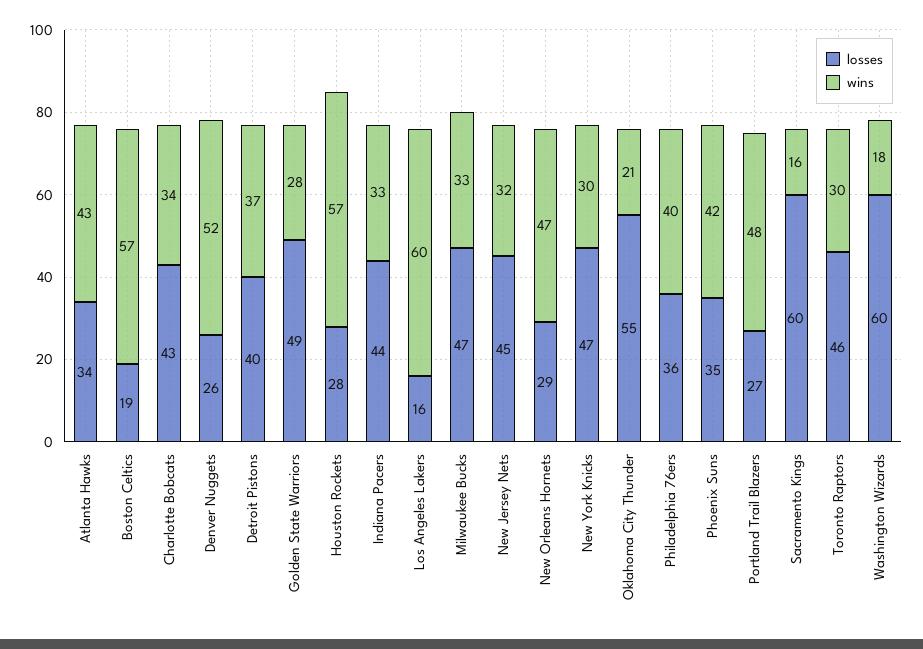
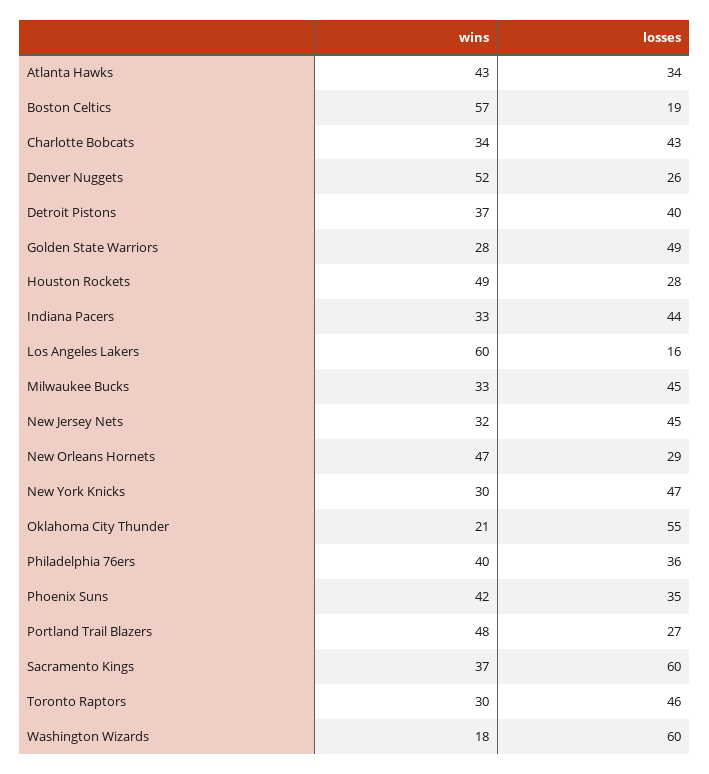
  {
    "losses": {
      "Atlanta Hawks": 34,
      "Boston Celtics": 19,
      "Charlotte Bobcats": 43,
      "Denver Nuggets": 26,
      "Detroit Pistons": 40,
      "Golden State Warriors": 49,
      "Houston Rockets": 28,
      "Indiana Pacers": 44,
      "Los Angeles Lakers": 16,
-     "Milwaukee Bucks": 47,
+     "Milwaukee Bucks": 45,
      "New Jersey Nets": 45,
      "New Orleans Hornets": 29,
      "New York Knicks": 47,
      "Oklahoma City Thunder": 55,
      "Philadelphia 76ers": 36,
      "Phoenix Suns": 35,
      "Portland Trail Blazers": 27,
      "Sacramento Kings": 60,
      "Toronto Raptors": 46,
      "Washington Wizards": 60
    },
    "wins": {
      "Atlanta Hawks": 43,
      "Boston Celtics": 57,
      "Charlotte Bobcats": 34,
      "Denver Nuggets": 52,
      "Detroit Pistons": 37,
      "Golden State Warriors": 28,
-     "Houston Rockets": 57,
+     "Houston Rockets": 49,
      "Indiana Pacers": 33,
      "Los Angeles Lakers": 60,
      "Milwaukee Bucks": 33,
      "New Jersey Nets": 32,
      "New Orleans Hornets": 47,
      "New York Knicks": 30,
      "Oklahoma City Thunder": 21,
      "Philadelphia 76ers": 40,
      "Phoenix Suns": 42,
      "Portland Trail Blazers": 48,
-     "Sacramento Kings": 16,
+     "Sacramento Kings": 37,
      "Toronto Raptors": 30,
      "Washington Wizards": 18
    }
  }

